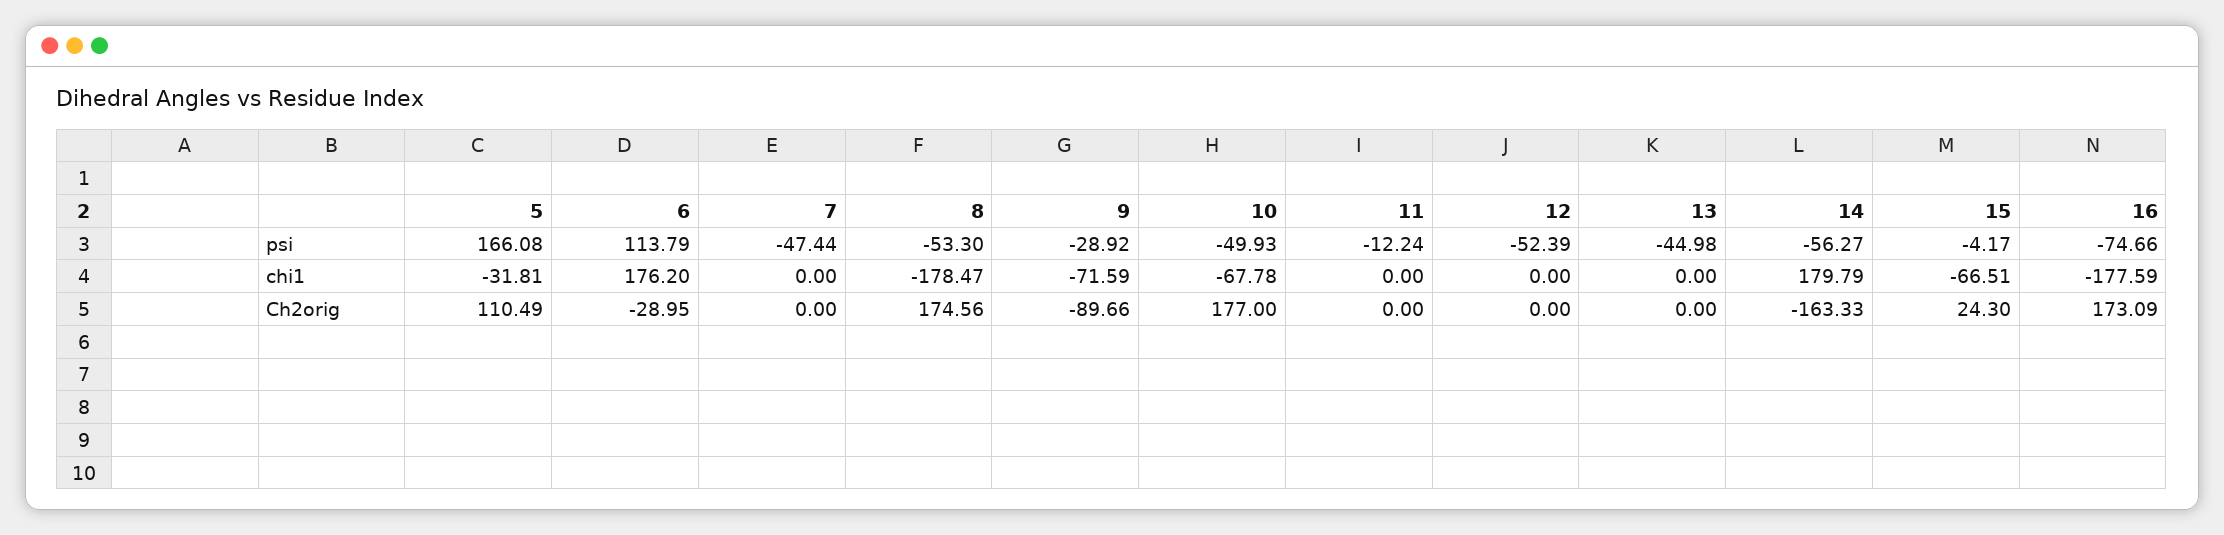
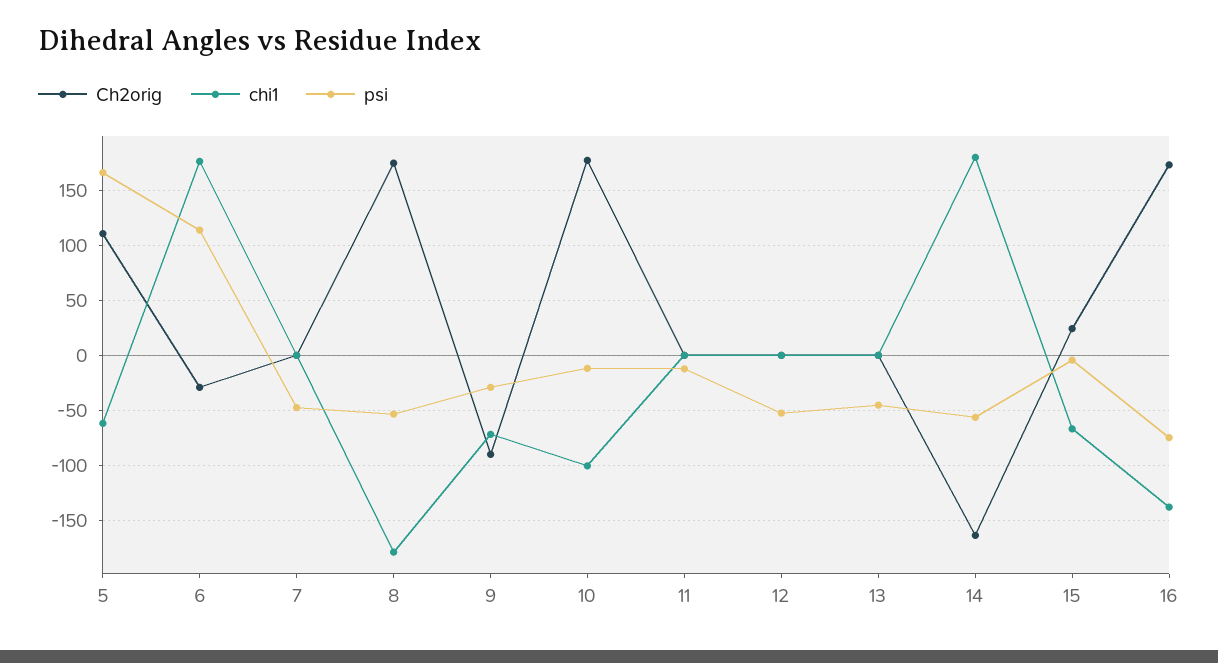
  {
    "psi": {
      "5": 166.08,
      "6": 113.79,
      "7": -47.44,
      "8": -53.3,
      "9": -28.92,
-     "10": -49.93,
+     "10": -10,
      "11": -12.24,
      "12": -52.39,
      "13": -44.98,
      "14": -56.27,
      "15": -4.17,
      "16": -74.66
    },
    "chi1": {
-     "5": -31.81,
+     "5": -60,
      "6": 176.2,
      "7": 0,
      "8": -178.47,
      "9": -71.59,
-     "10": -67.78,
+     "10": -100,
      "11": 0,
      "12": 0,
      "13": 0,
      "14": 179.79,
      "15": -66.51,
-     "16": -177.59
+     "16": -140
    },
    "Ch2orig": {
      "5": 110.49,
      "6": -28.95,
      "7": 0,
      "8": 174.56,
      "9": -89.66,
      "10": 177,
      "11": 0,
      "12": 0,
      "13": 0,
      "14": -163.33,
      "15": 24.3,
      "16": 173.09
    }
  }

